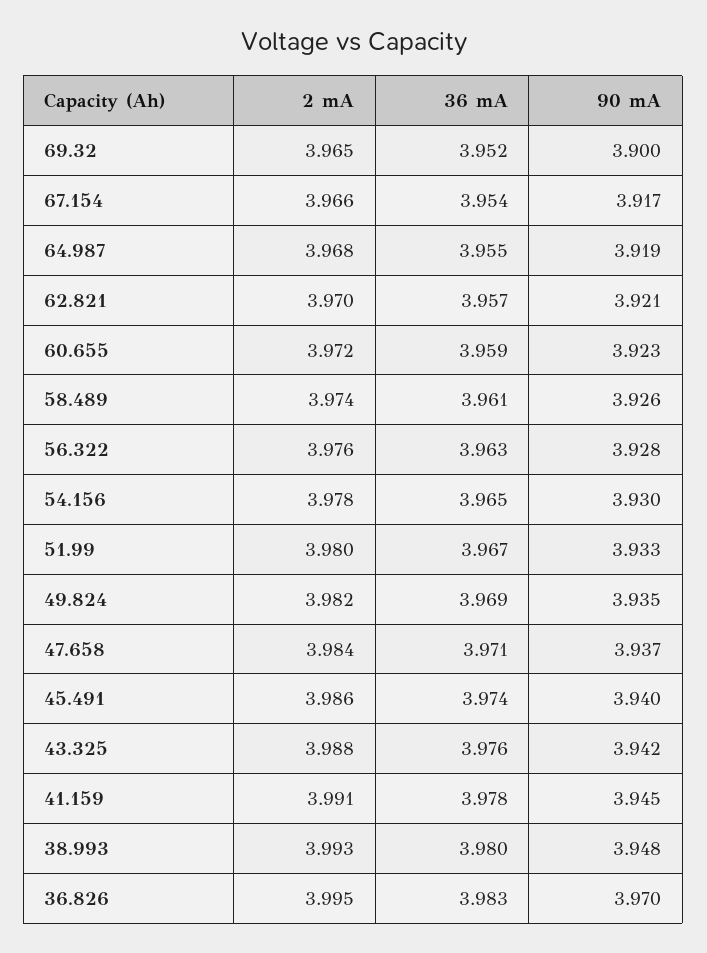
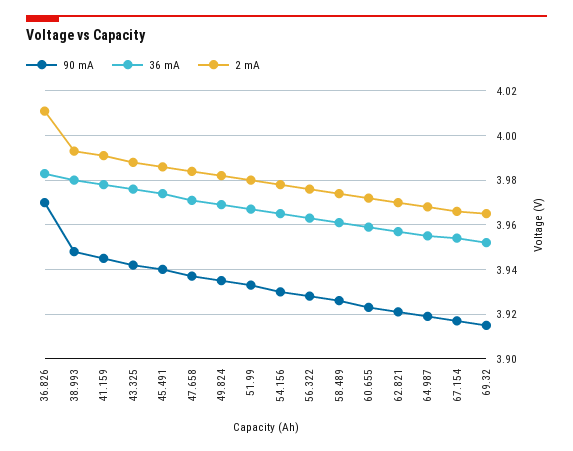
  {
    "2 mA": {
      "69.32": 3.965,
      "67.154": 3.966,
      "64.987": 3.968,
      "62.821": 3.97,
      "60.655": 3.972,
      "58.489": 3.974,
      "56.322": 3.976,
      "54.156": 3.978,
      "51.99": 3.98,
      "49.824": 3.982,
      "47.658": 3.984,
      "45.491": 3.986,
      "43.325": 3.988,
      "41.159": 3.991,
      "38.993": 3.993,
-     "36.826": 3.995
+     "36.826": 4.01
    },
    "36 mA": {
      "69.32": 3.952,
      "67.154": 3.954,
      "64.987": 3.955,
      "62.821": 3.957,
      "60.655": 3.959,
      "58.489": 3.961,
      "56.322": 3.963,
      "54.156": 3.965,
      "51.99": 3.967,
      "49.824": 3.969,
      "47.658": 3.971,
      "45.491": 3.974,
      "43.325": 3.976,
      "41.159": 3.978,
      "38.993": 3.98,
      "36.826": 3.983
    },
    "90 mA": {
-     "69.32": 3.9,
+     "69.32": 3.915,
      "67.154": 3.917,
      "64.987": 3.919,
      "62.821": 3.921,
      "60.655": 3.923,
      "58.489": 3.926,
      "56.322": 3.928,
      "54.156": 3.93,
      "51.99": 3.933,
      "49.824": 3.935,
      "47.658": 3.937,
      "45.491": 3.94,
      "43.325": 3.942,
      "41.159": 3.945,
      "38.993": 3.948,
      "36.826": 3.97
    }
  }

